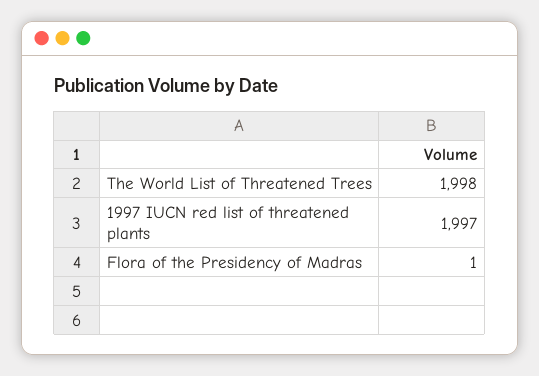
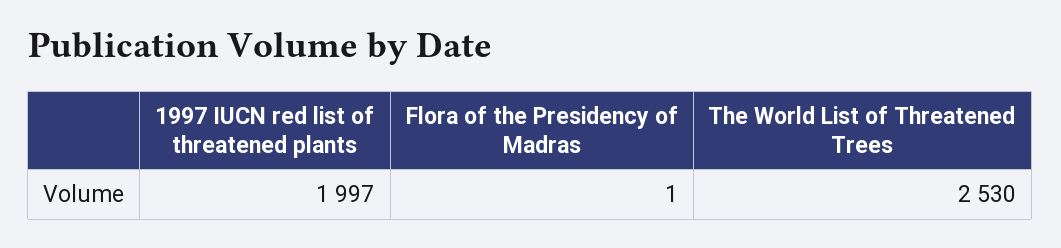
  {
-   "The World List of Threatened Trees": 1998,
+   "The World List of Threatened Trees": 2530,
    "1997 IUCN red list of threatened plants": 1997,
    "Flora of the Presidency of Madras": 1
  }

